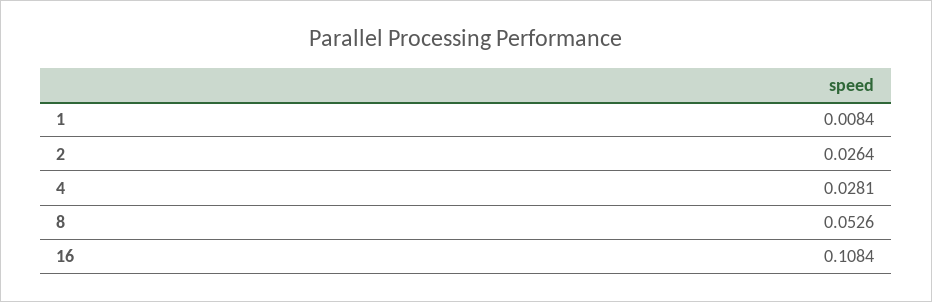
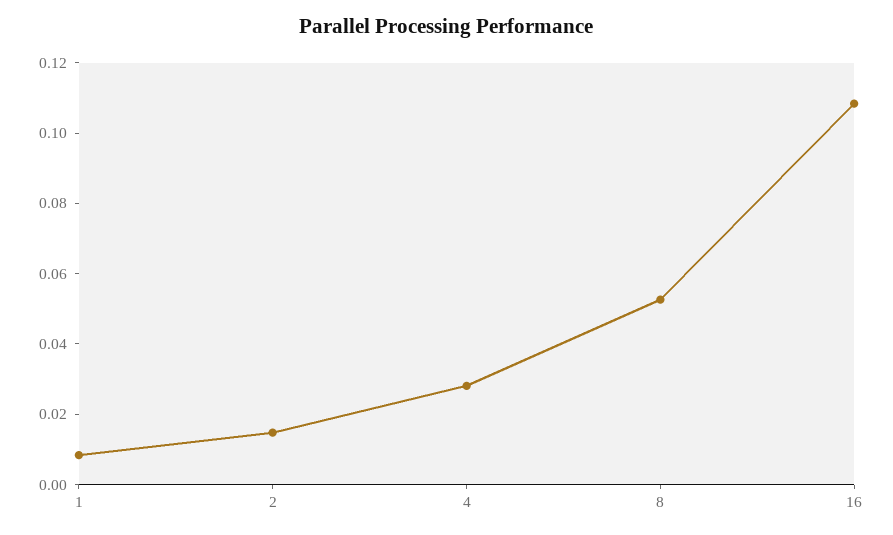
  {
    "1": 0.0084,
-   "2": 0.0264,
+   "2": 0.015,
    "4": 0.0281,
    "8": 0.0526,
    "16": 0.1084
  }

